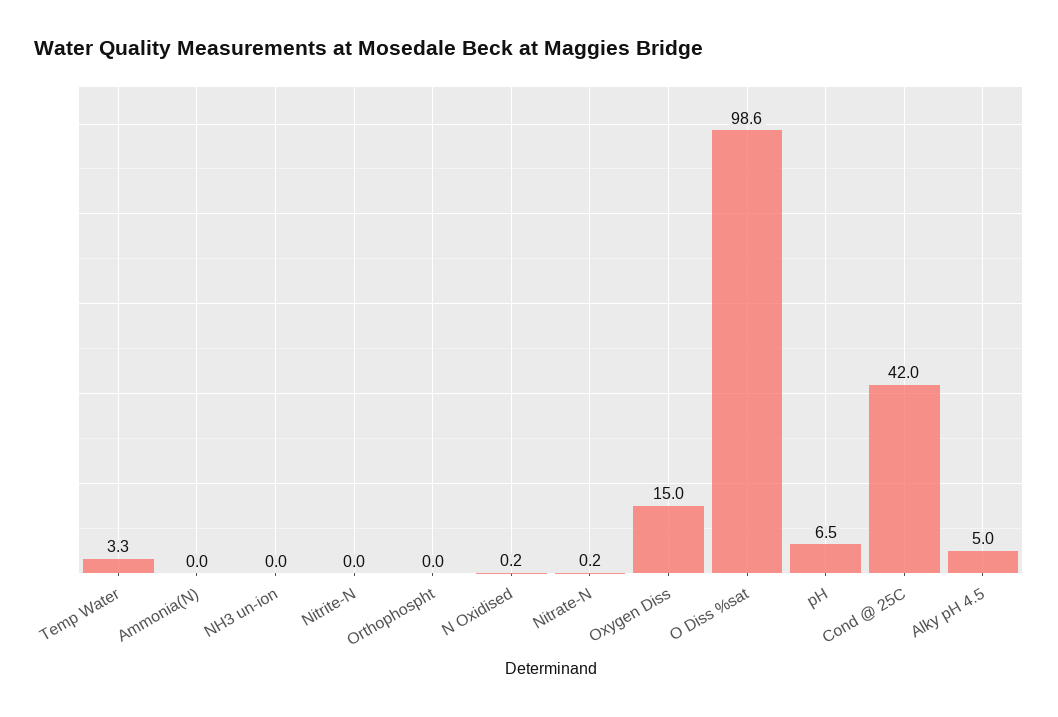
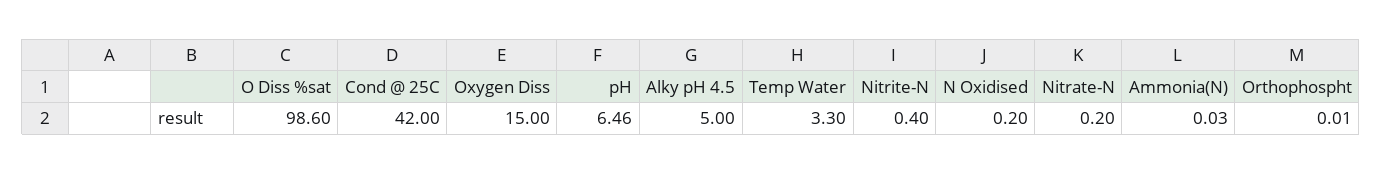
  {
    "Temp Water": 3.3,
    "Ammonia(N)": 0.03,
-   "NH3 un-ion": 0,
-   "Nitrite-N": 0,
+   "Nitrite-N": 0.4,
    "Orthophospht": 0.01,
    "N Oxidised": 0.2,
    "Nitrate-N": 0.2,
    "Oxygen Diss": 15,
    "O Diss %sat": 98.6,
    "pH": 6.46,
    "Cond @ 25C": 42,
    "Alky pH 4.5": 5
  }

